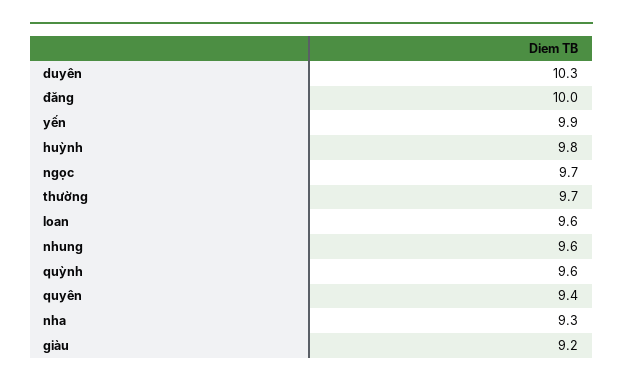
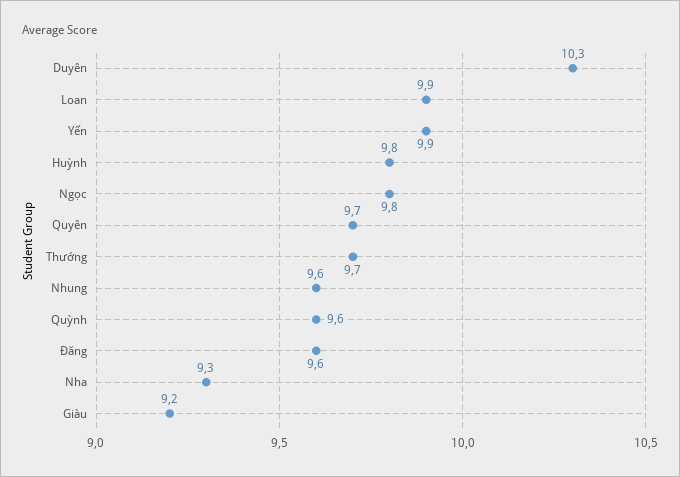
  {
    "duyên": 10.3,
-   "đăng": 10,
+   "đăng": 9.6,
    "yến": 9.9,
    "huỳnh": 9.8,
-   "ngọc": 9.7,
+   "ngọc": 9.8,
    "thường": 9.7,
-   "loan": 9.6,
+   "loan": 9.9,
    "nhung": 9.6,
    "quỳnh": 9.6,
-   "quyên": 9.4,
+   "quyên": 9.7,
    "nha": 9.3,
    "giàu": 9.2
  }

